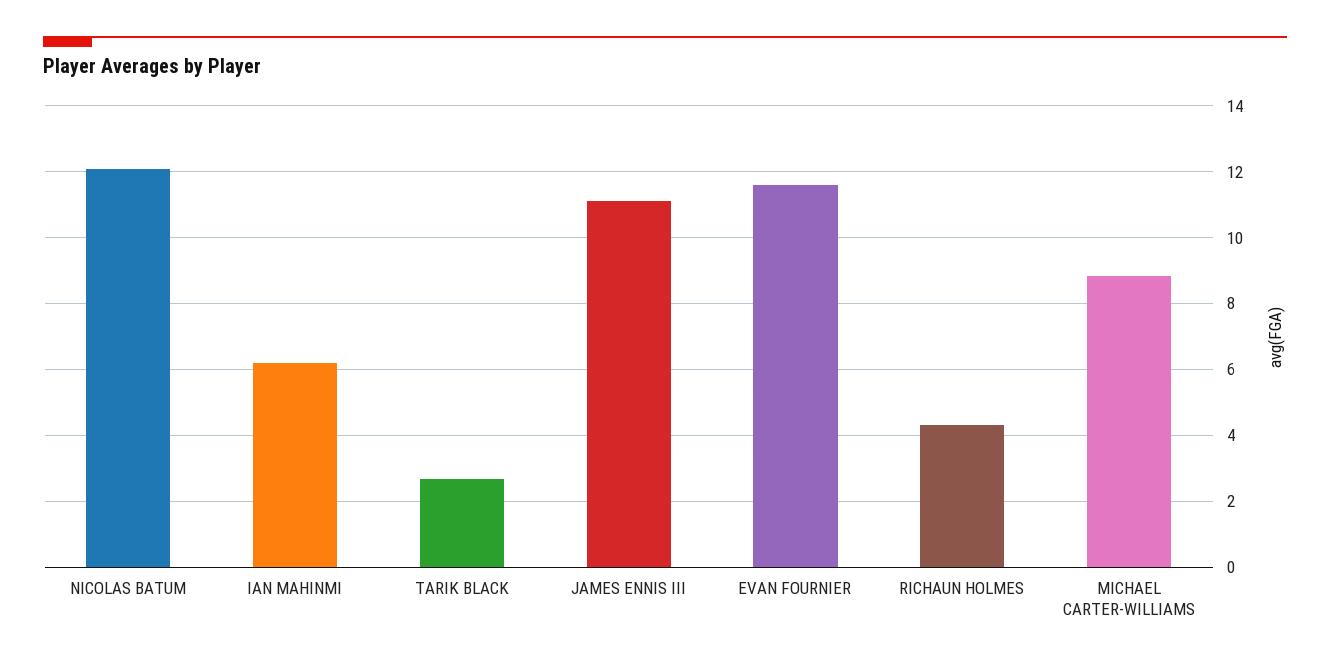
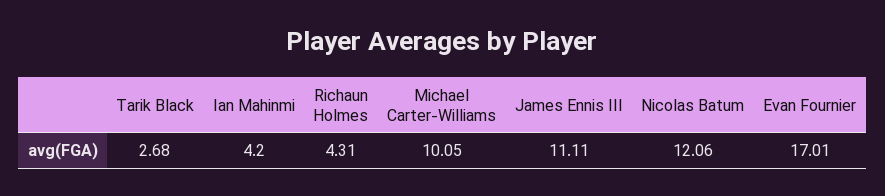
  {
    "NICOLAS BATUM": 12.06,
-   "IAN MAHINMI": 6.2,
+   "IAN MAHINMI": 4.2,
    "TARIK BLACK": 2.68,
    "JAMES ENNIS III": 11.11,
-   "EVAN FOURNIER": 11.6,
+   "EVAN FOURNIER": 17.01,
    "RICHAUN HOLMES": 4.31,
-   "MICHAEL CARTER-WILLIAMS": 8.8
+   "MICHAEL CARTER-WILLIAMS": 10.05
  }

